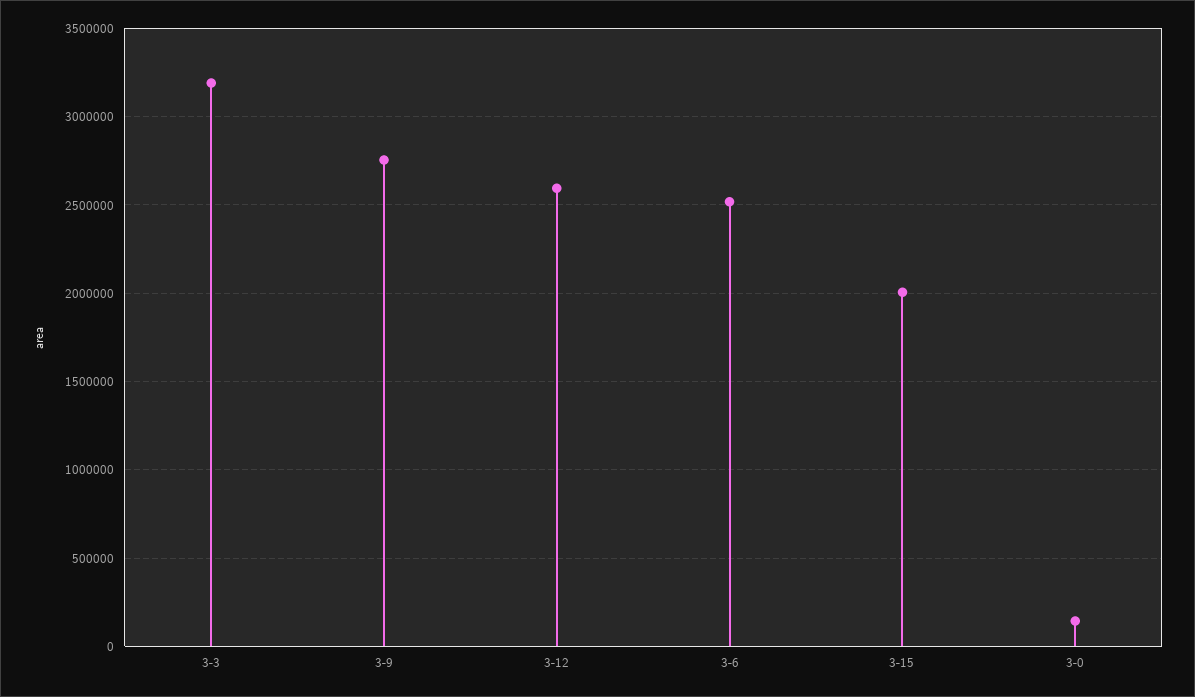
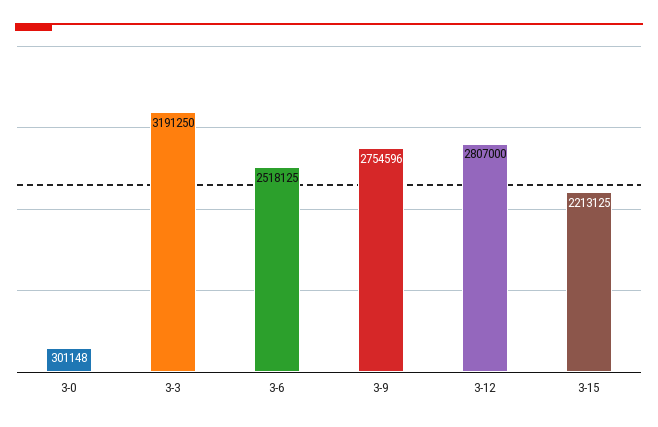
  {
    "3-3": 3191250,
    "3-9": 2754596,
-   "3-12": 2600000,
+   "3-12": 2807000,
    "3-6": 2518125,
-   "3-15": 2000000,
+   "3-15": 2213125,
-   "3-0": 150000
+   "3-0": 301148
  }

